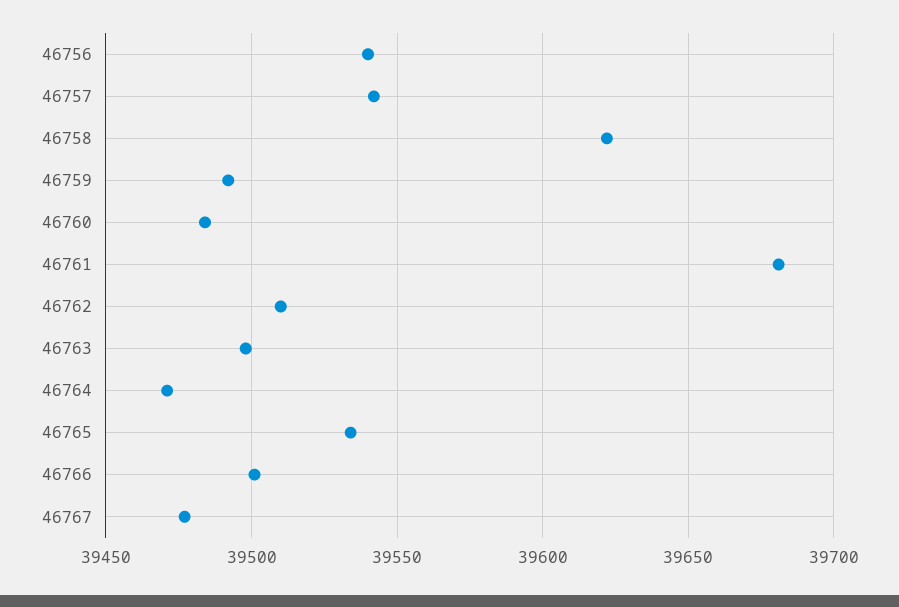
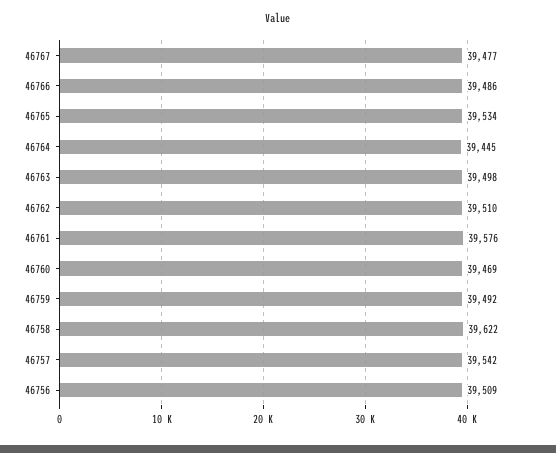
  {
-   "46756": 39540,
+   "46756": 39509,
    "46757": 39542,
    "46758": 39622,
    "46759": 39492,
-   "46760": 39485,
+   "46760": 39469,
-   "46761": 39680,
+   "46761": 39576,
    "46762": 39510,
    "46763": 39498,
-   "46764": 39470,
+   "46764": 39445,
    "46765": 39534,
-   "46766": 39500,
+   "46766": 39486,
    "46767": 39477
  }

